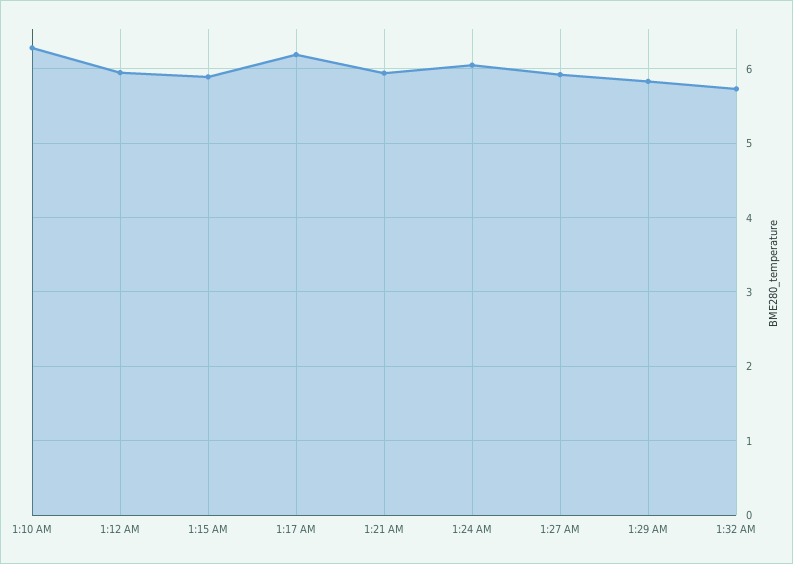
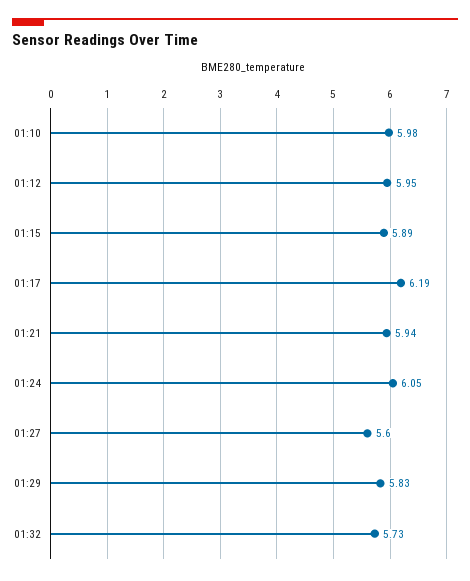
  {
-   "1:10 AM": 6.3,
+   "1:10 AM": 5.98,
    "1:12 AM": 5.95,
    "1:15 AM": 5.89,
    "1:17 AM": 6.19,
    "1:21 AM": 5.94,
    "1:24 AM": 6.05,
-   "1:27 AM": 5.9,
+   "1:27 AM": 5.6,
    "1:29 AM": 5.83,
    "1:32 AM": 5.73
  }

